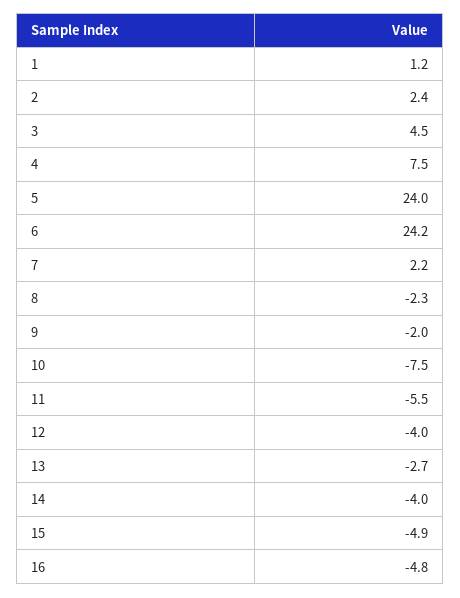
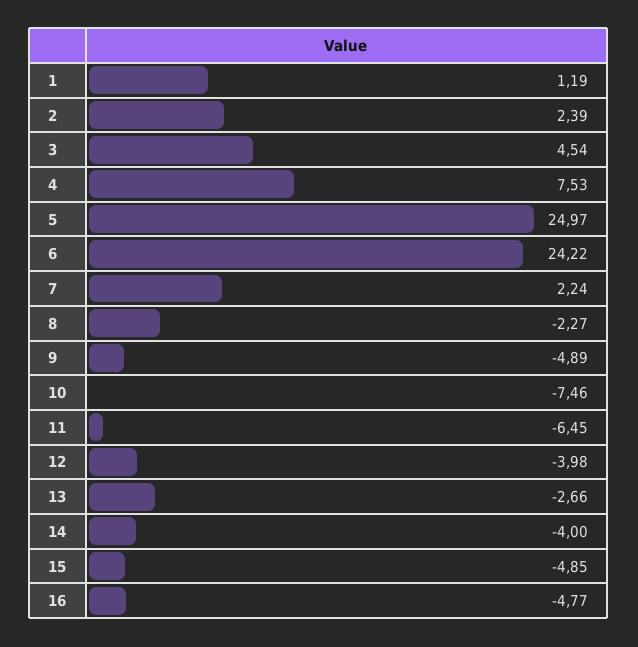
  {
    "1": 1.19,
    "2": 2.39,
    "3": 4.54,
    "4": 7.53,
-   "5": 24,
+   "5": 24.97,
    "6": 24.22,
    "7": 2.24,
    "8": -2.27,
-   "9": -2,
+   "9": -4.89,
    "10": -7.46,
-   "11": -5.5,
+   "11": -6.45,
    "12": -3.98,
    "13": -2.66,
    "14": -4,
    "15": -4.85,
    "16": -4.77
  }

